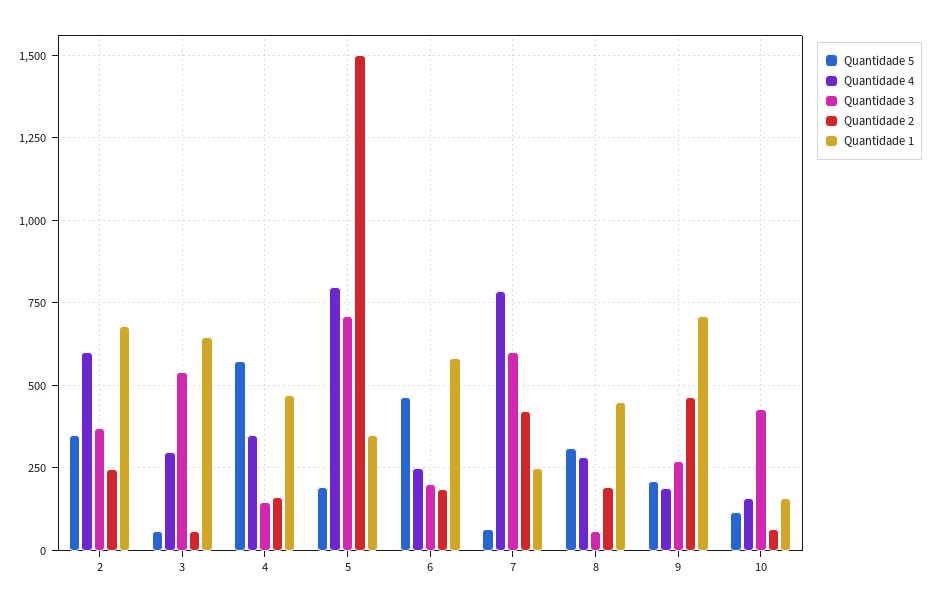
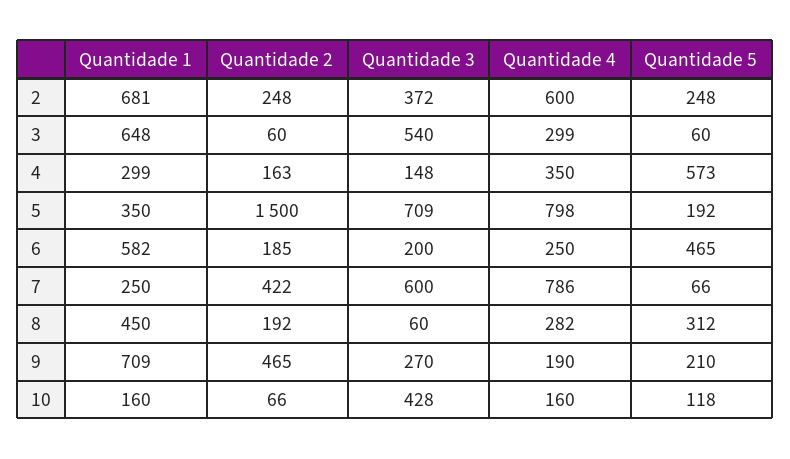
  {
    "Quantidade 5": {
-     "2": 350,
+     "2": 248,
      "3": 60,
      "4": 573,
      "5": 192,
      "6": 465,
      "7": 66,
      "8": 312,
      "9": 210,
      "10": 118
    },
    "Quantidade 4": {
      "2": 600,
      "3": 299,
      "4": 350,
      "5": 798,
      "6": 250,
      "7": 786,
      "8": 282,
      "9": 190,
      "10": 160
    },
    "Quantidade 3": {
      "2": 372,
      "3": 540,
      "4": 148,
      "5": 709,
      "6": 200,
      "7": 600,
      "8": 60,
      "9": 270,
      "10": 428
    },
    "Quantidade 2": {
      "2": 248,
      "3": 60,
      "4": 163,
      "5": 1500,
      "6": 185,
      "7": 422,
      "8": 192,
      "9": 465,
      "10": 66
    },
    "Quantidade 1": {
      "2": 681,
      "3": 648,
-     "4": 475,
+     "4": 299,
      "5": 350,
      "6": 582,
      "7": 250,
      "8": 450,
      "9": 709,
      "10": 160
    }
  }

